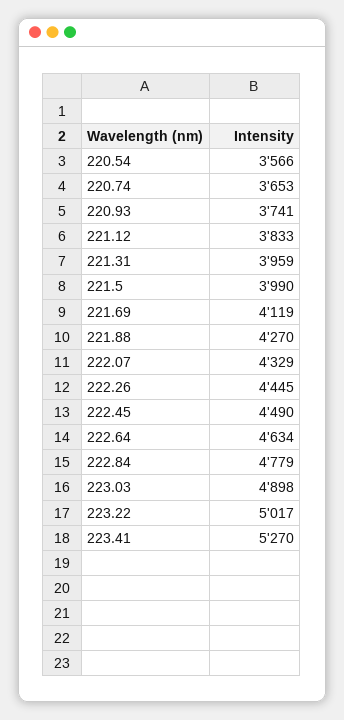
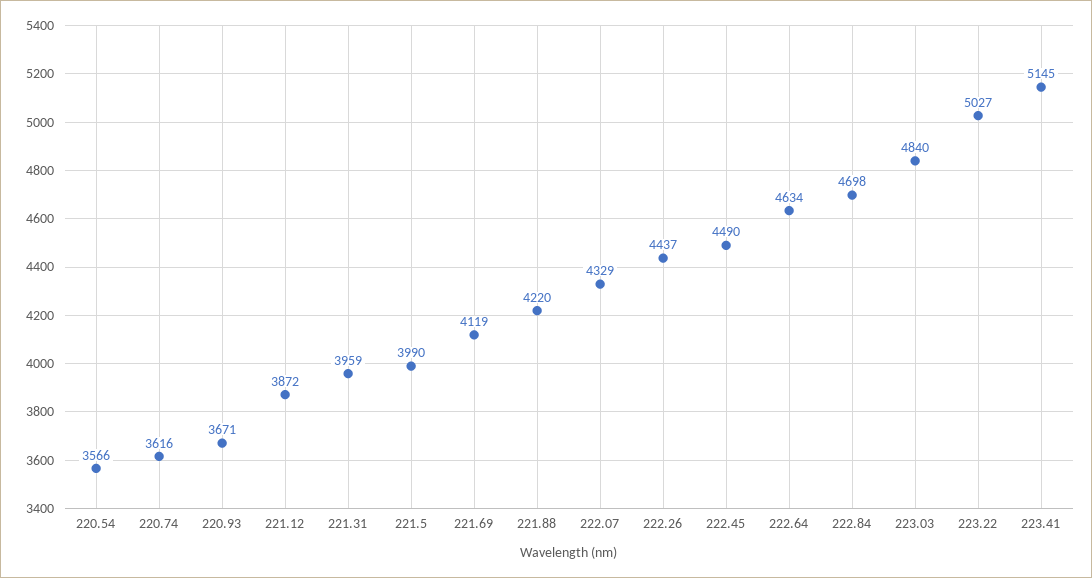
  {
    "220.54": 3566,
-   "220.74": 3653,
+   "220.74": 3616,
-   "220.93": 3741,
+   "220.93": 3671,
-   "221.12": 3833,
+   "221.12": 3872,
    "221.31": 3959,
    "221.5": 3990,
    "221.69": 4119,
-   "221.88": 4270,
+   "221.88": 4220,
    "222.07": 4329,
-   "222.26": 4445,
+   "222.26": 4437,
    "222.45": 4490,
    "222.64": 4634,
-   "222.84": 4779,
+   "222.84": 4698,
-   "223.03": 4898,
+   "223.03": 4840,
-   "223.22": 5017,
+   "223.22": 5027,
-   "223.41": 5270
+   "223.41": 5145
  }

